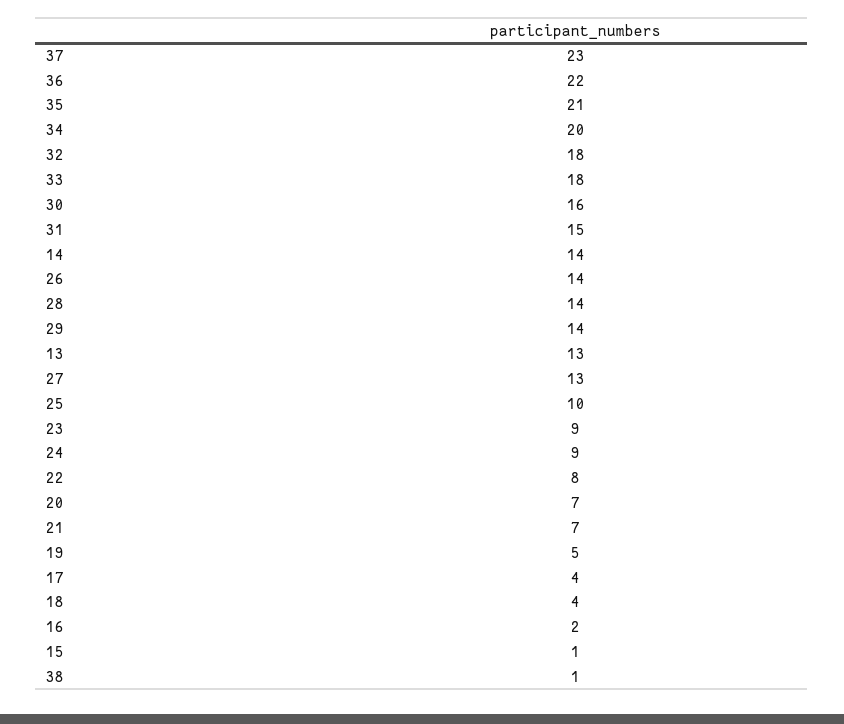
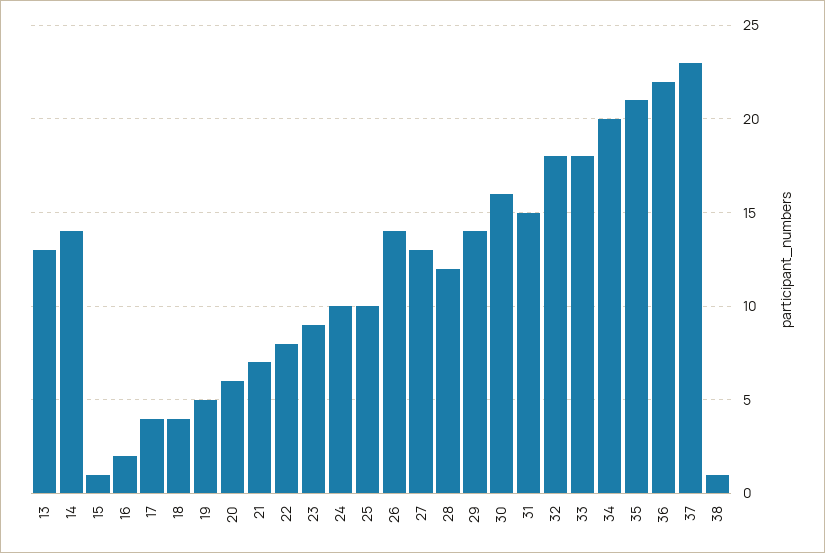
  {
    "37": 23,
    "36": 22,
    "35": 21,
    "34": 20,
    "32": 18,
    "33": 18,
    "30": 16,
    "31": 15,
    "14": 14,
    "26": 14,
-   "28": 14,
+   "28": 12,
    "29": 14,
    "13": 13,
    "27": 13,
    "25": 10,
    "23": 9,
-   "24": 9,
+   "24": 10,
    "22": 8,
-   "20": 7,
+   "20": 6,
    "21": 7,
    "19": 5,
    "17": 4,
    "18": 4,
    "16": 2,
    "15": 1,
    "38": 1
  }

